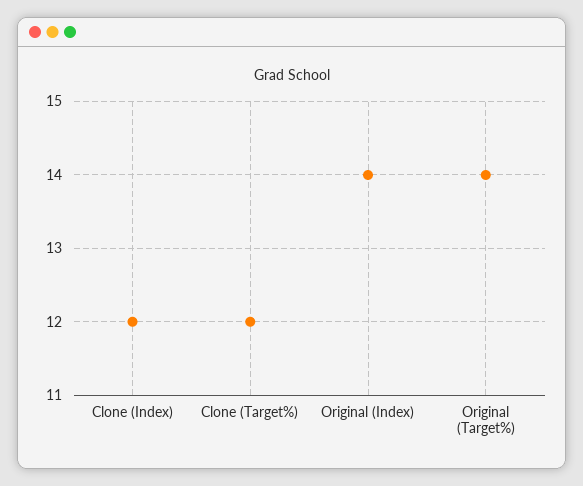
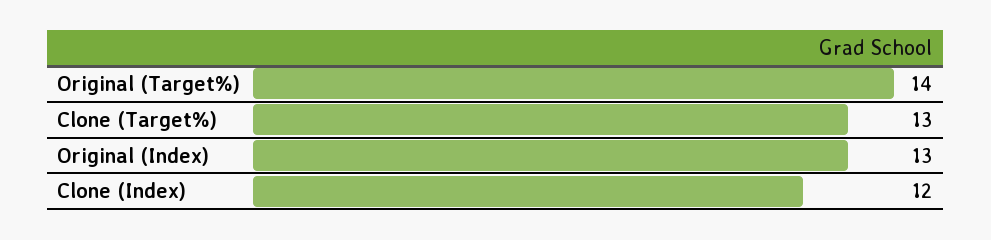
  {
    "Clone (Index)": 12,
-   "Clone (Target%)": 12,
+   "Clone (Target%)": 13,
-   "Original (Index)": 14,
+   "Original (Index)": 13,
    "Original (Target%)": 14
  }

